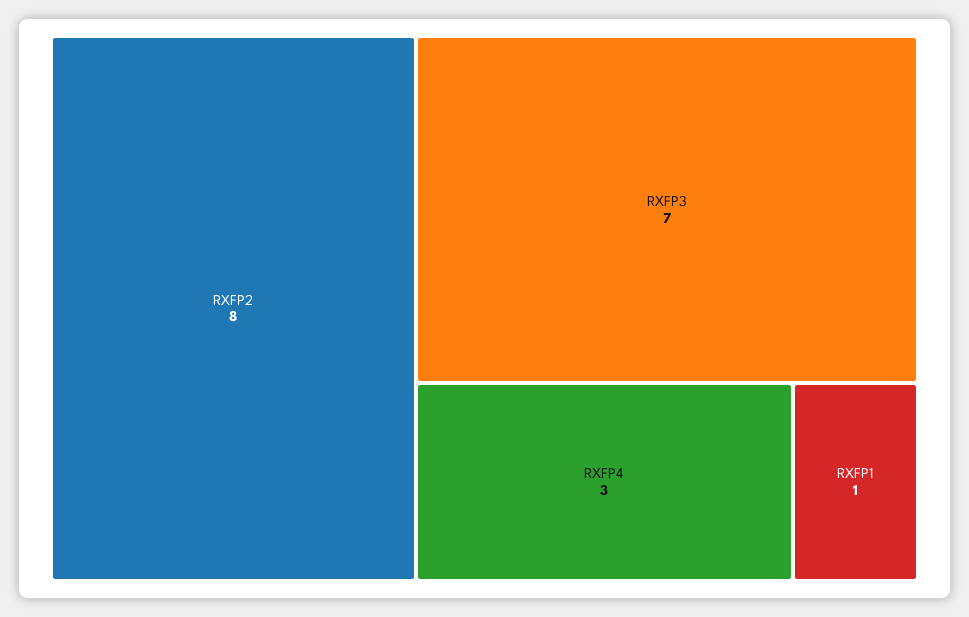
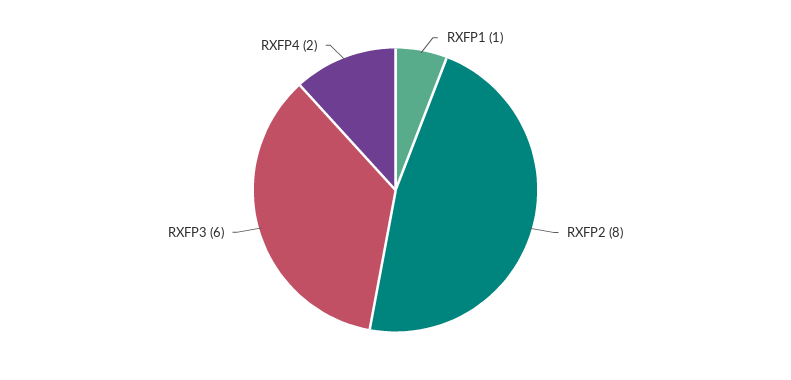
  {
    "RXFP2": 8,
-   "RXFP3": 7,
+   "RXFP3": 6,
-   "RXFP4": 3,
+   "RXFP4": 2,
    "RXFP1": 1
  }

